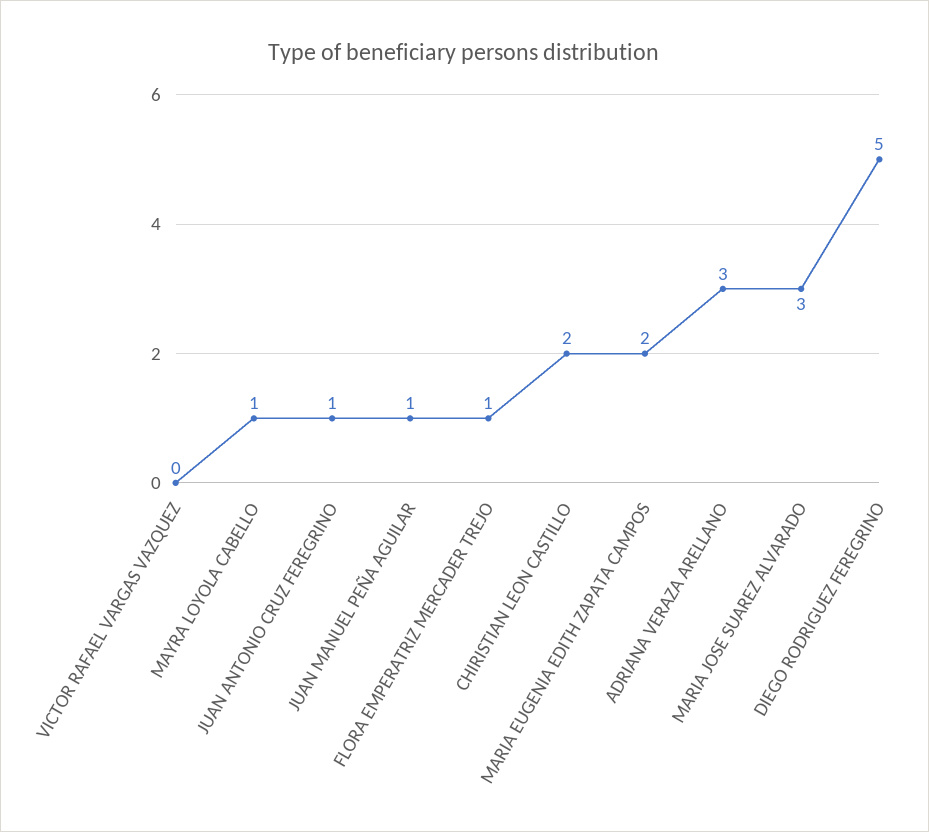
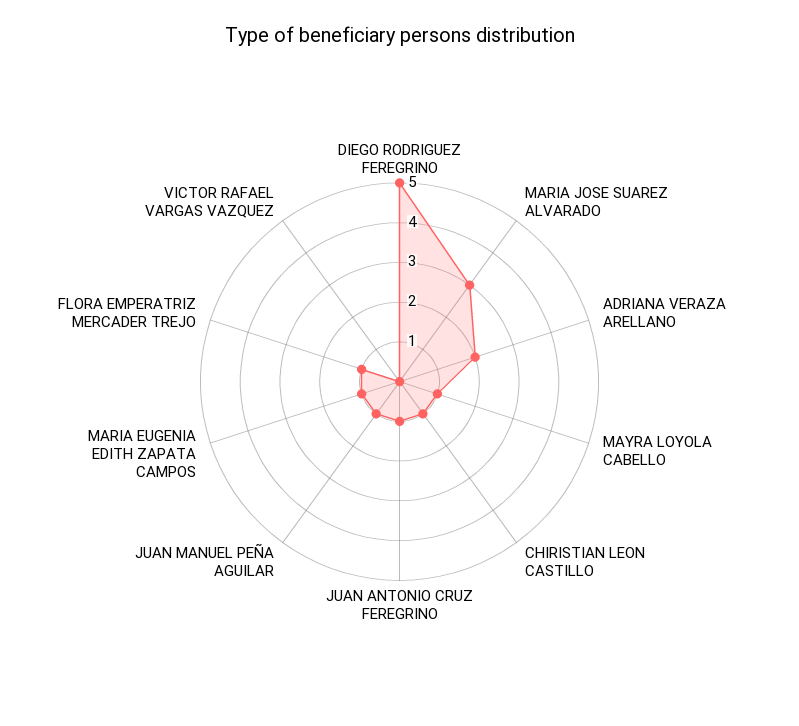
  {
    "VICTOR RAFAEL VARGAS VAZQUEZ": 0,
    "MAYRA LOYOLA CABELLO": 1,
    "JUAN ANTONIO CRUZ FEREGRINO": 1,
    "JUAN MANUEL PEÑA AGUILAR": 1,
    "FLORA EMPERATRIZ MERCADER TREJO": 1,
-   "CHIRISTIAN LEON CASTILLO": 2,
+   "CHIRISTIAN LEON CASTILLO": 1,
-   "MARIA EUGENIA EDITH ZAPATA CAMPOS": 2,
+   "MARIA EUGENIA EDITH ZAPATA CAMPOS": 1,
-   "ADRIANA VERAZA ARELLANO": 3,
+   "ADRIANA VERAZA ARELLANO": 2,
    "MARIA JOSE SUAREZ ALVARADO": 3,
    "DIEGO RODRIGUEZ FEREGRINO": 5
  }

